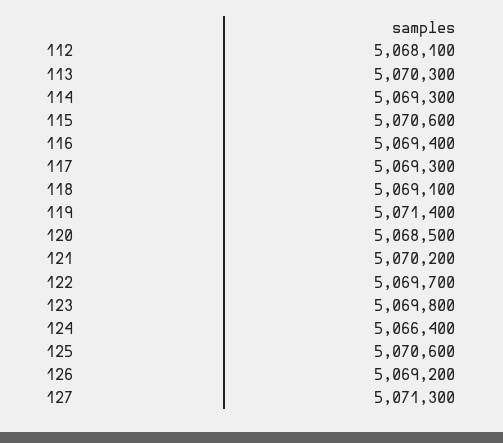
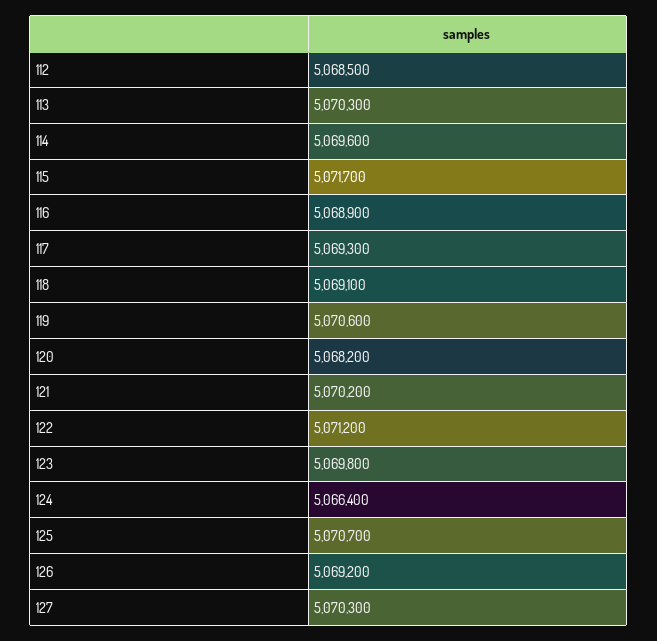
  {
-   "112": 5068100,
+   "112": 5068500,
    "113": 5070300,
-   "114": 5069300,
+   "114": 5069600,
-   "115": 5070600,
+   "115": 5071700,
-   "116": 5069400,
+   "116": 5068900,
    "117": 5069300,
    "118": 5069100,
-   "119": 5071400,
+   "119": 5070600,
-   "120": 5068500,
+   "120": 5068200,
    "121": 5070200,
-   "122": 5069700,
+   "122": 5071200,
    "123": 5069800,
    "124": 5066400,
-   "125": 5070600,
+   "125": 5070700,
    "126": 5069200,
-   "127": 5071300
+   "127": 5070300
  }

